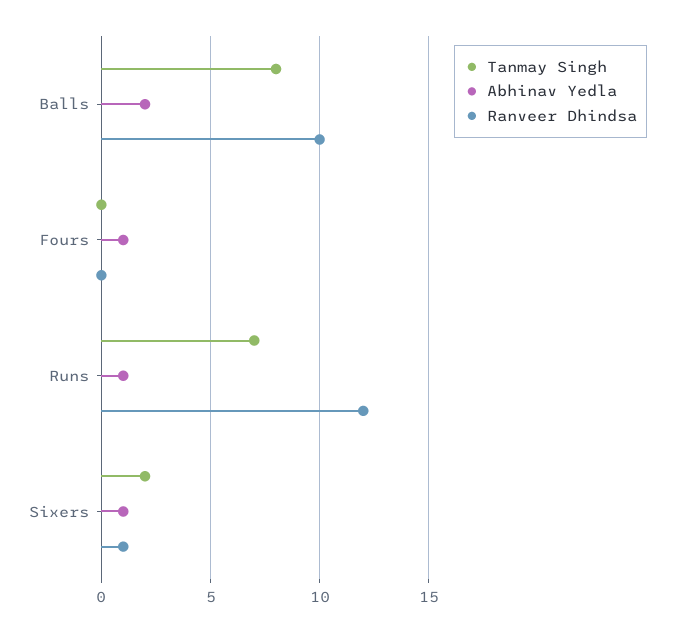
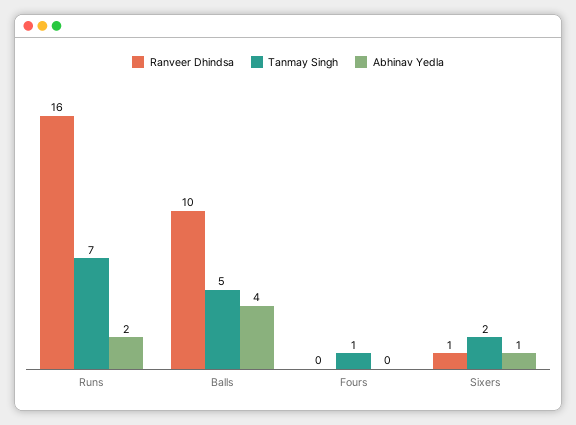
  {
    "Tanmay Singh": {
-     "Balls": 8,
+     "Balls": 5,
-     "Fours": 0,
+     "Fours": 1,
      "Runs": 7,
      "Sixers": 2
    },
    "Abhinav Yedla": {
-     "Balls": 2,
+     "Balls": 4,
-     "Fours": 1,
+     "Fours": 0,
-     "Runs": 1,
+     "Runs": 2,
      "Sixers": 1
    },
    "Ranveer Dhindsa": {
      "Balls": 10,
      "Fours": 0,
-     "Runs": 12,
+     "Runs": 16,
      "Sixers": 1
    }
  }

